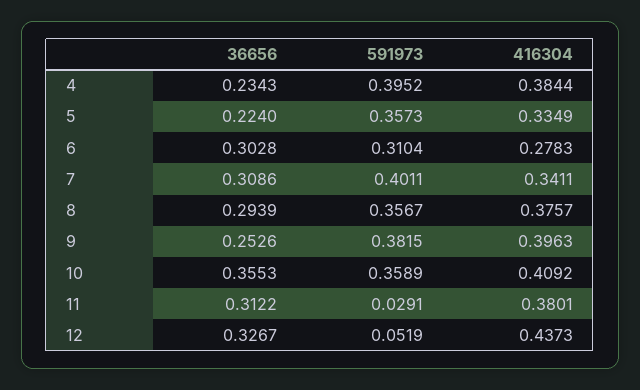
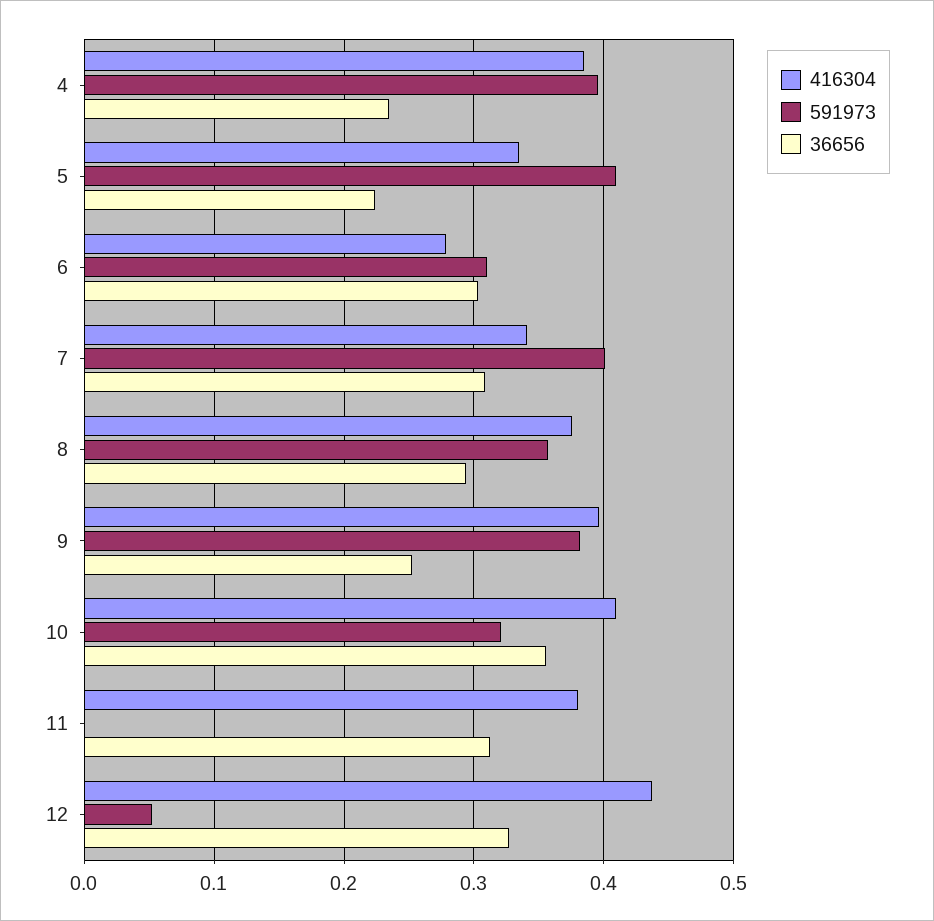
  {
    "36656": {
      "4": 0.2343,
      "5": 0.224,
      "6": 0.3028,
      "7": 0.3086,
      "8": 0.2939,
      "9": 0.2526,
      "10": 0.3553,
      "11": 0.3122,
      "12": 0.3267
    },
    "591973": {
      "4": 0.3952,
-     "5": 0.3573,
+     "5": 0.41,
      "6": 0.3104,
      "7": 0.4011,
      "8": 0.3567,
      "9": 0.3815,
-     "10": 0.3589,
+     "10": 0.32,
-     "11": 0.0291,
+     "11": 0,
      "12": 0.0519
    },
    "416304": {
      "4": 0.3844,
      "5": 0.3349,
      "6": 0.2783,
      "7": 0.3411,
      "8": 0.3757,
      "9": 0.3963,
      "10": 0.4092,
      "11": 0.3801,
      "12": 0.4373
    }
  }

